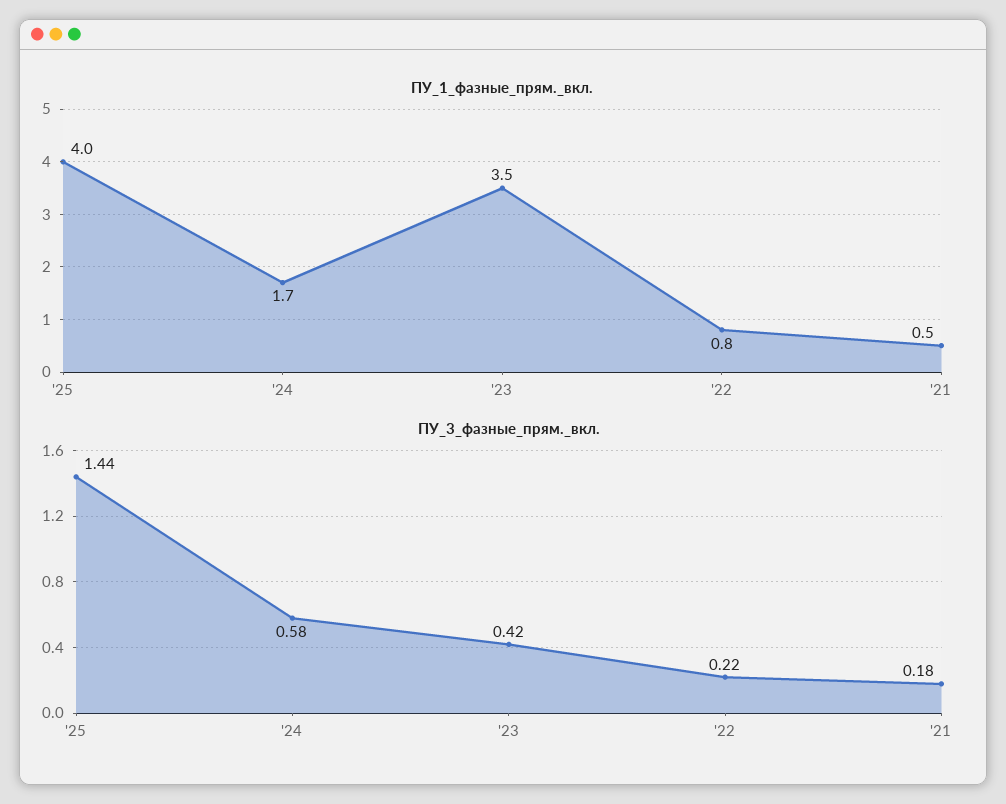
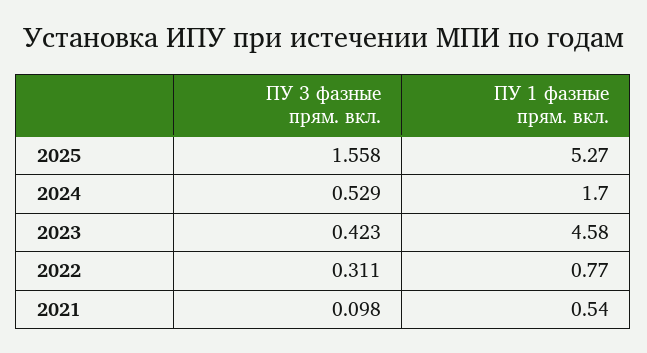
  {
    "ПУ_1_фазные_прям._вкл.": {
-     "'25": 4,
+     "'25": 5.27,
      "'24": 1.7,
-     "'23": 3.5,
+     "'23": 4.58,
      "'22": 0.77,
      "'21": 0.54
    },
    "ПУ_3_фазные_прям._вкл.": {
-     "'25": 1.44,
+     "'25": 1.558,
-     "'24": 0.58,
+     "'24": 0.529,
      "'23": 0.423,
-     "'22": 0.22,
+     "'22": 0.311,
-     "'21": 0.18
+     "'21": 0.098
    }
  }

